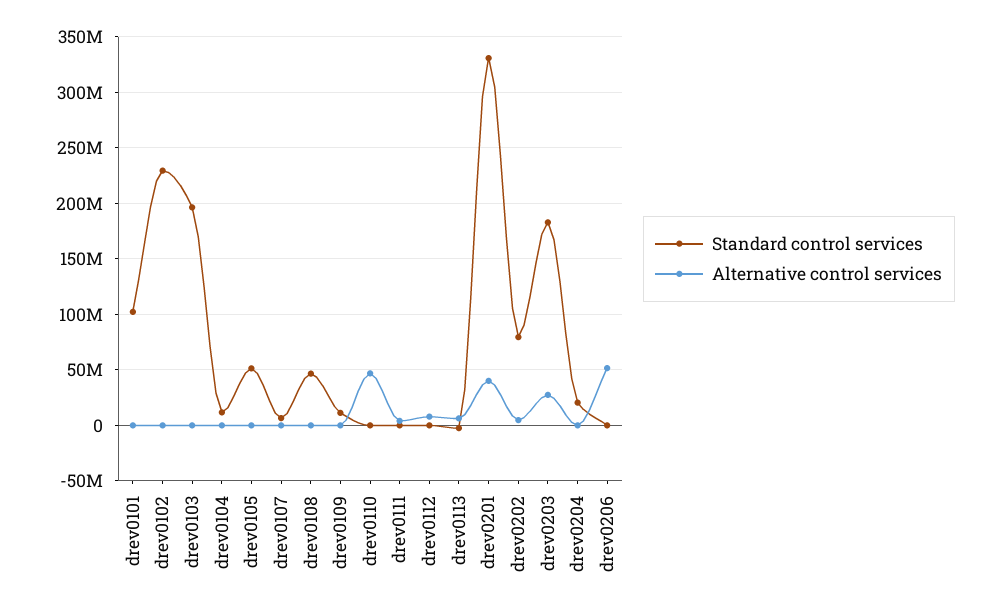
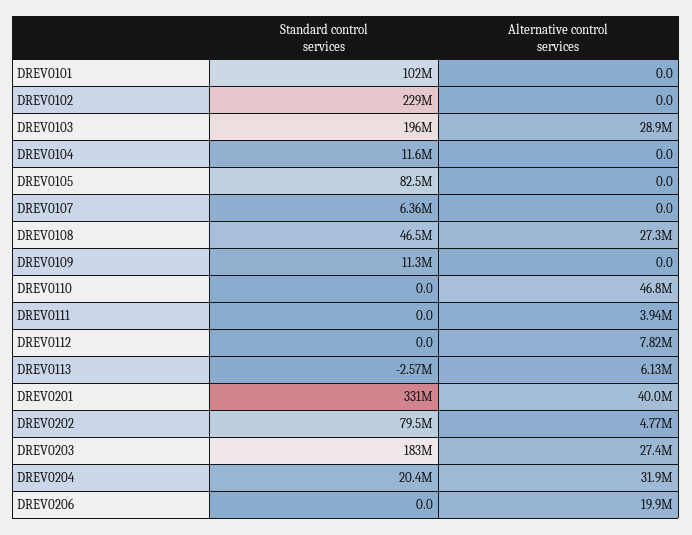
  {
    "Standard control services": {
      "drev0101": 102000000,
      "drev0102": 229000000,
      "drev0103": 196000000,
      "drev0104": 11600000,
-     "drev0105": 50000000,
+     "drev0105": 82500000,
      "drev0107": 6360000,
      "drev0108": 46500000,
      "drev0109": 11300000,
      "drev0110": 0,
      "drev0111": 0,
      "drev0112": 0,
      "drev0113": -2570000,
      "drev0201": 331000000,
      "drev0202": 79500000,
      "drev0203": 183000000,
      "drev0204": 20400000,
      "drev0206": 0
    },
    "Alternative control services": {
      "drev0101": 0,
      "drev0102": 0,
-     "drev0103": 0,
+     "drev0103": 28900000,
      "drev0104": 0,
      "drev0105": 0,
      "drev0107": 0,
-     "drev0108": 0,
+     "drev0108": 27300000,
      "drev0109": 0,
      "drev0110": 46800000,
      "drev0111": 3940000,
      "drev0112": 7820000,
      "drev0113": 6130000,
      "drev0201": 40000000,
      "drev0202": 4770000,
      "drev0203": 27400000,
-     "drev0204": 0,
+     "drev0204": 31900000,
-     "drev0206": 50000000
+     "drev0206": 19900000
    }
  }

